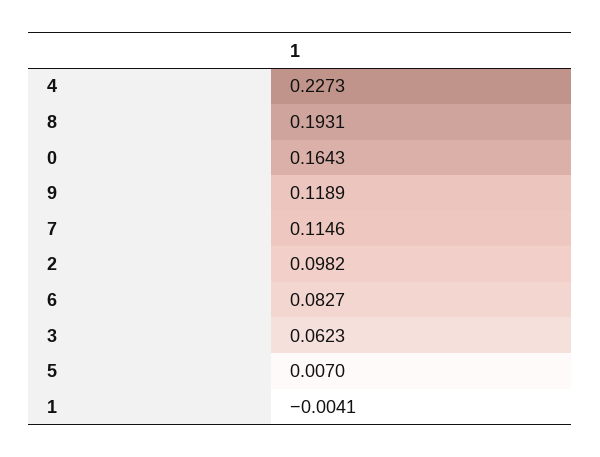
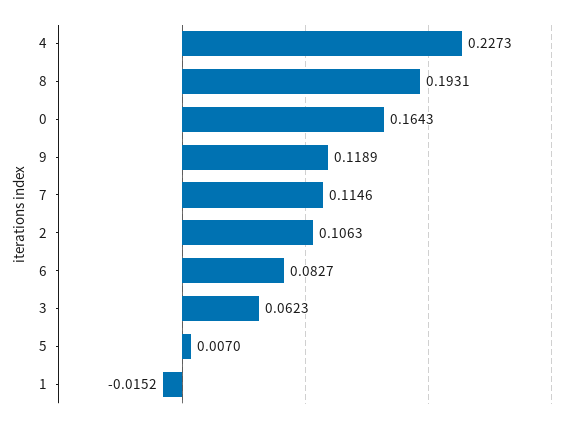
  {
    "4": 0.2273,
    "8": 0.1931,
    "0": 0.1643,
    "9": 0.1189,
    "7": 0.1146,
-   "2": 0.0982,
+   "2": 0.1063,
    "6": 0.0827,
    "3": 0.0623,
    "5": 0.007,
-   "1": -0.0041
+   "1": -0.0152
  }

